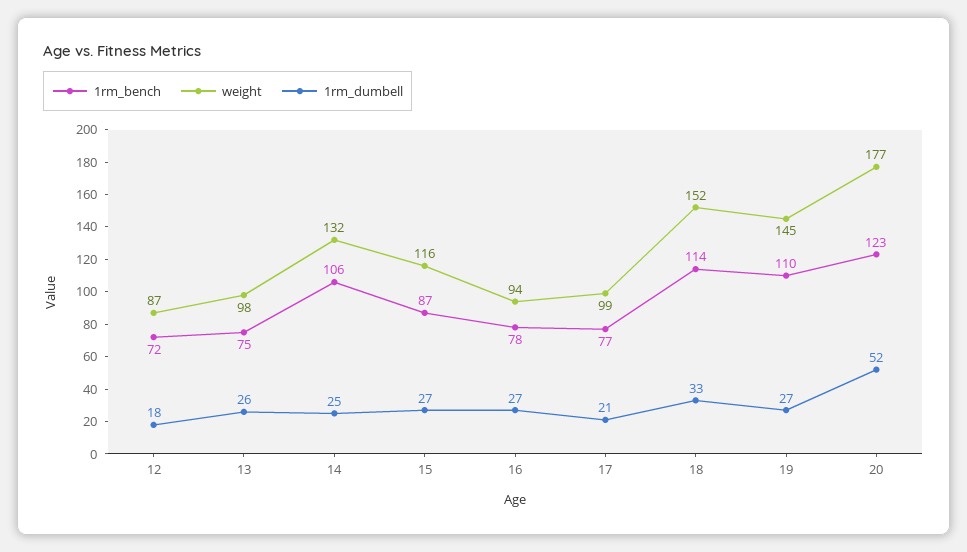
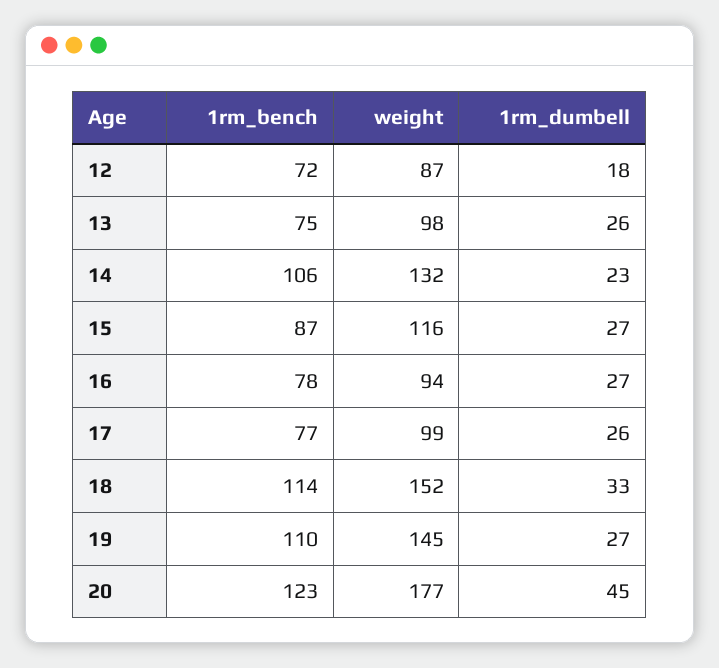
  {
    "1rm_bench": {
      "12": 72,
      "13": 75,
      "14": 106,
      "15": 87,
      "16": 78,
      "17": 77,
      "18": 114,
      "19": 110,
      "20": 123
    },
    "weight": {
      "12": 87,
      "13": 98,
      "14": 132,
      "15": 116,
      "16": 94,
      "17": 99,
      "18": 152,
      "19": 145,
      "20": 177
    },
    "1rm_dumbell": {
      "12": 18,
      "13": 26,
-     "14": 25,
+     "14": 23,
      "15": 27,
      "16": 27,
-     "17": 21,
+     "17": 26,
      "18": 33,
      "19": 27,
-     "20": 52
+     "20": 45
    }
  }

